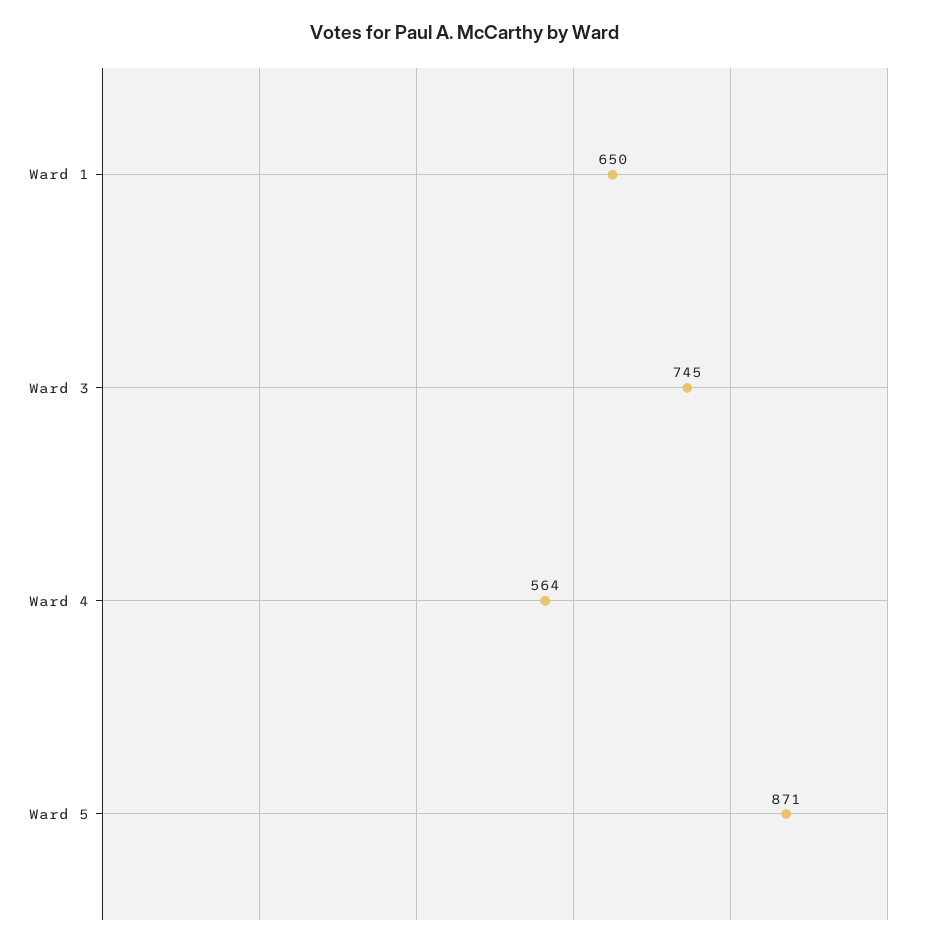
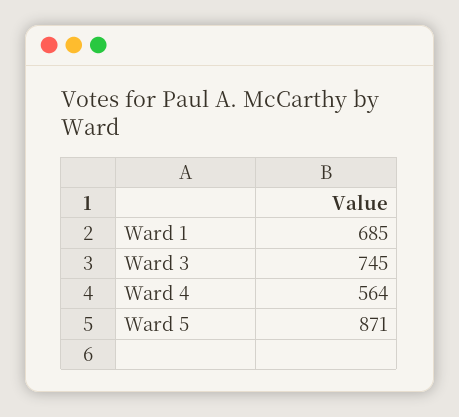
  {
-   "Ward 1": 650,
+   "Ward 1": 685,
    "Ward 3": 745,
    "Ward 4": 564,
    "Ward 5": 871
  }

